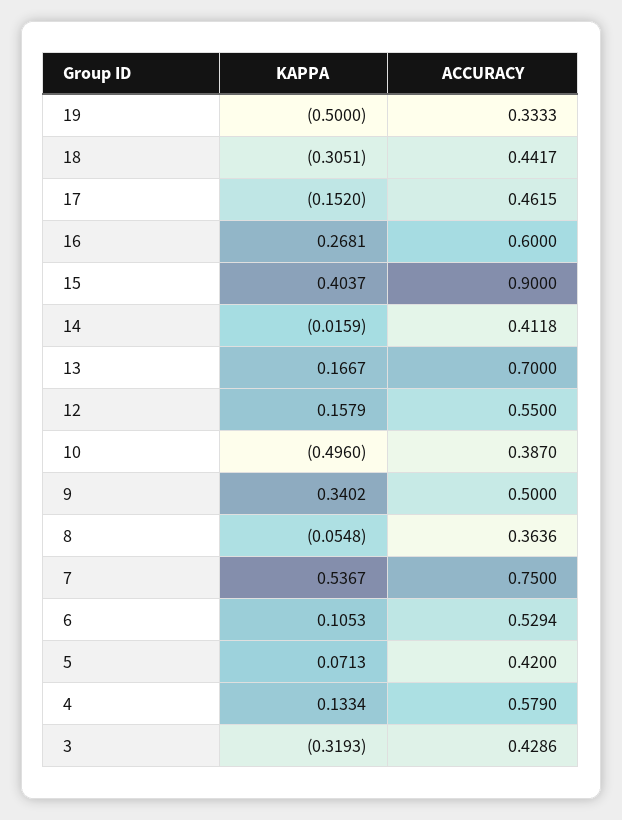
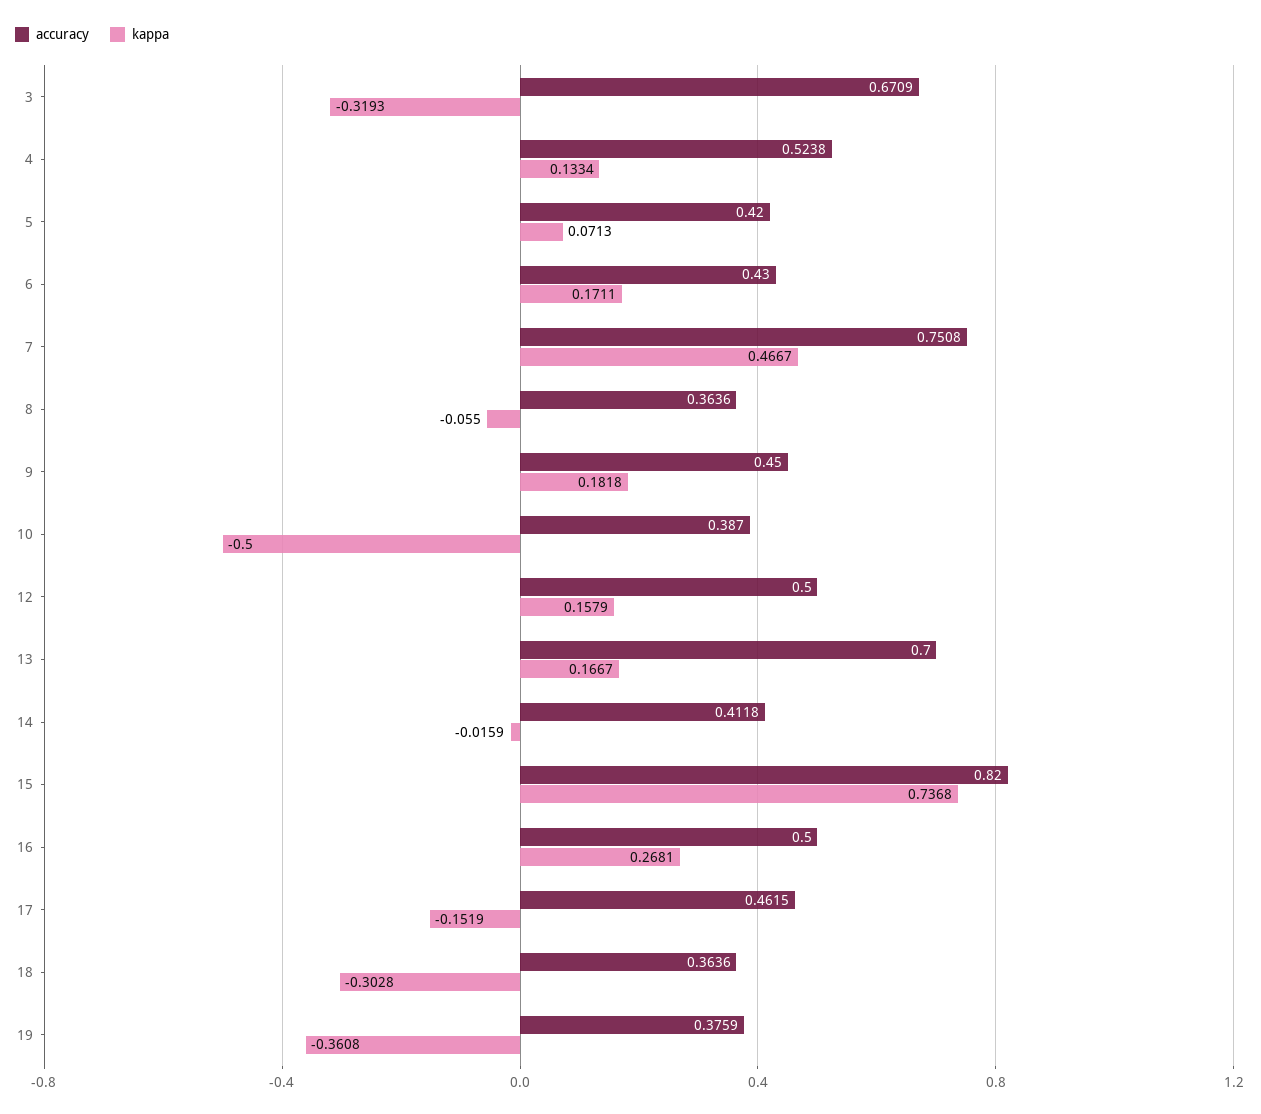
  {
    "KAPPA": {
-     "19": -0.5,
+     "19": -0.3608,
-     "18": -0.3051,
+     "18": -0.3028,
-     "17": -0.152,
+     "17": -0.1519,
      "16": 0.2681,
-     "15": 0.4037,
+     "15": 0.7368,
      "14": -0.0159,
      "13": 0.1667,
      "12": 0.1579,
-     "10": -0.496,
+     "10": -0.5,
-     "9": 0.3402,
+     "9": 0.1818,
-     "8": -0.0548,
+     "8": -0.055,
-     "7": 0.5367,
+     "7": 0.4667,
-     "6": 0.1053,
+     "6": 0.1711,
      "5": 0.0713,
      "4": 0.1334,
      "3": -0.3193
    },
    "ACCURACY": {
-     "19": 0.3333,
+     "19": 0.3759,
-     "18": 0.4417,
+     "18": 0.3636,
      "17": 0.4615,
-     "16": 0.6,
+     "16": 0.5,
-     "15": 0.9,
+     "15": 0.82,
      "14": 0.4118,
      "13": 0.7,
-     "12": 0.55,
+     "12": 0.5,
      "10": 0.387,
-     "9": 0.5,
+     "9": 0.45,
      "8": 0.3636,
-     "7": 0.75,
+     "7": 0.7508,
-     "6": 0.5294,
+     "6": 0.43,
      "5": 0.42,
-     "4": 0.579,
+     "4": 0.5238,
-     "3": 0.4286
+     "3": 0.6709
    }
  }

